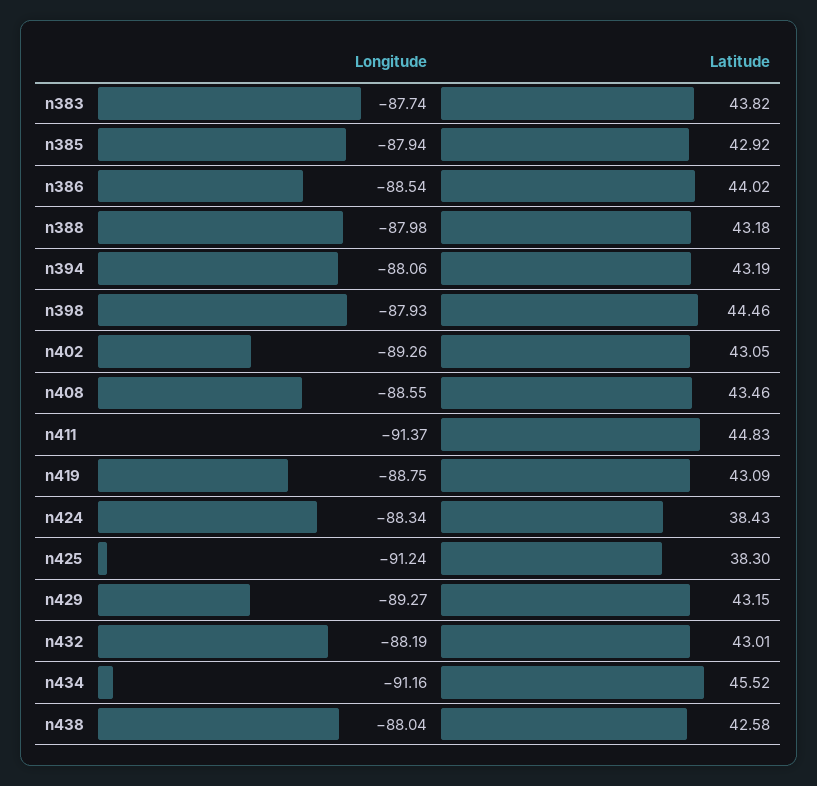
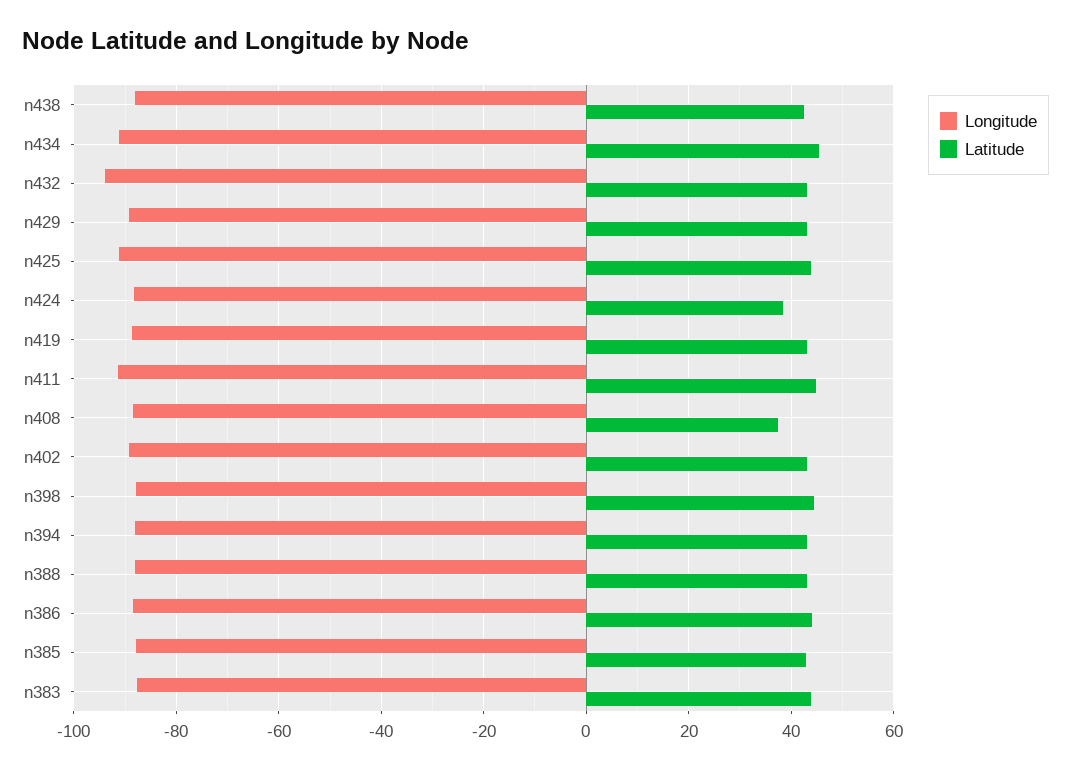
  {
    "Longitude": {
      "n383": -87.74,
      "n385": -87.94,
      "n386": -88.54,
      "n388": -87.98,
      "n394": -88.06,
      "n398": -87.93,
      "n402": -89.26,
      "n408": -88.55,
      "n411": -91.37,
      "n419": -88.75,
      "n424": -88.34,
      "n425": -91.24,
      "n429": -89.27,
-     "n432": -88.19,
+     "n432": -94,
      "n434": -91.16,
      "n438": -88.04
    },
    "Latitude": {
      "n383": 43.82,
      "n385": 42.92,
      "n386": 44.02,
      "n388": 43.18,
      "n394": 43.19,
      "n398": 44.46,
      "n402": 43.05,
-     "n408": 43.46,
+     "n408": 38,
      "n411": 44.83,
      "n419": 43.09,
      "n424": 38.43,
-     "n425": 38.3,
+     "n425": 44,
      "n429": 43.15,
      "n432": 43.01,
      "n434": 45.52,
      "n438": 42.58
    }
  }

